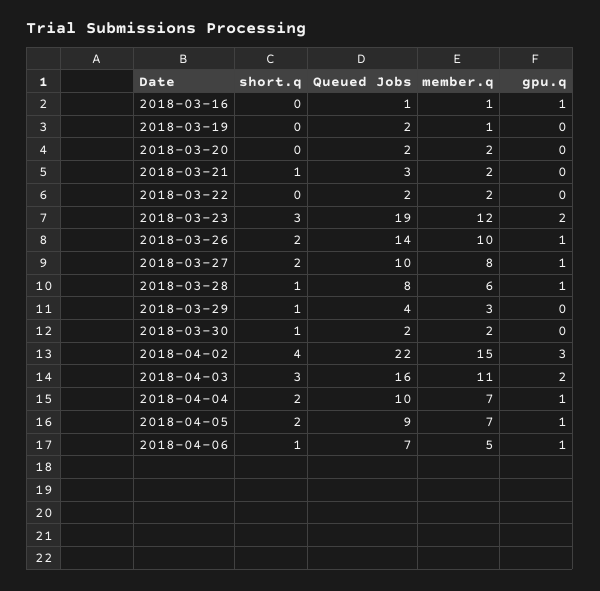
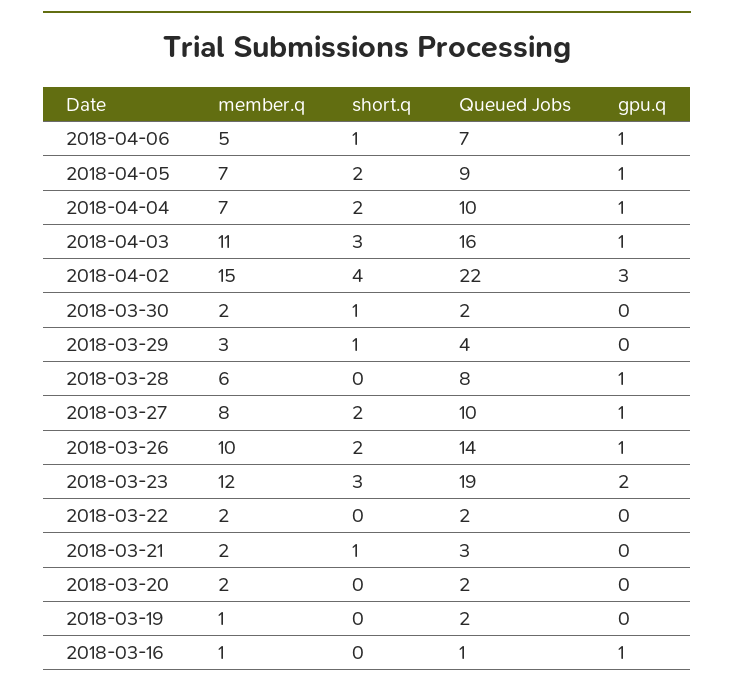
  {
    "short.q": {
      "2018-03-16": 0,
      "2018-03-19": 0,
      "2018-03-20": 0,
      "2018-03-21": 1,
      "2018-03-22": 0,
      "2018-03-23": 3,
      "2018-03-26": 2,
      "2018-03-27": 2,
-     "2018-03-28": 1,
+     "2018-03-28": 0,
      "2018-03-29": 1,
      "2018-03-30": 1,
      "2018-04-02": 4,
      "2018-04-03": 3,
      "2018-04-04": 2,
      "2018-04-05": 2,
      "2018-04-06": 1
    },
    "Queued Jobs": {
      "2018-03-16": 1,
      "2018-03-19": 2,
      "2018-03-20": 2,
      "2018-03-21": 3,
      "2018-03-22": 2,
      "2018-03-23": 19,
      "2018-03-26": 14,
      "2018-03-27": 10,
      "2018-03-28": 8,
      "2018-03-29": 4,
      "2018-03-30": 2,
      "2018-04-02": 22,
      "2018-04-03": 16,
      "2018-04-04": 10,
      "2018-04-05": 9,
      "2018-04-06": 7
    },
    "member.q": {
      "2018-03-16": 1,
      "2018-03-19": 1,
      "2018-03-20": 2,
      "2018-03-21": 2,
      "2018-03-22": 2,
      "2018-03-23": 12,
      "2018-03-26": 10,
      "2018-03-27": 8,
      "2018-03-28": 6,
      "2018-03-29": 3,
      "2018-03-30": 2,
      "2018-04-02": 15,
      "2018-04-03": 11,
      "2018-04-04": 7,
      "2018-04-05": 7,
      "2018-04-06": 5
    },
    "gpu.q": {
      "2018-03-16": 1,
      "2018-03-19": 0,
      "2018-03-20": 0,
      "2018-03-21": 0,
      "2018-03-22": 0,
      "2018-03-23": 2,
      "2018-03-26": 1,
      "2018-03-27": 1,
      "2018-03-28": 1,
      "2018-03-29": 0,
      "2018-03-30": 0,
      "2018-04-02": 3,
-     "2018-04-03": 2,
+     "2018-04-03": 1,
      "2018-04-04": 1,
      "2018-04-05": 1,
      "2018-04-06": 1
    }
  }

